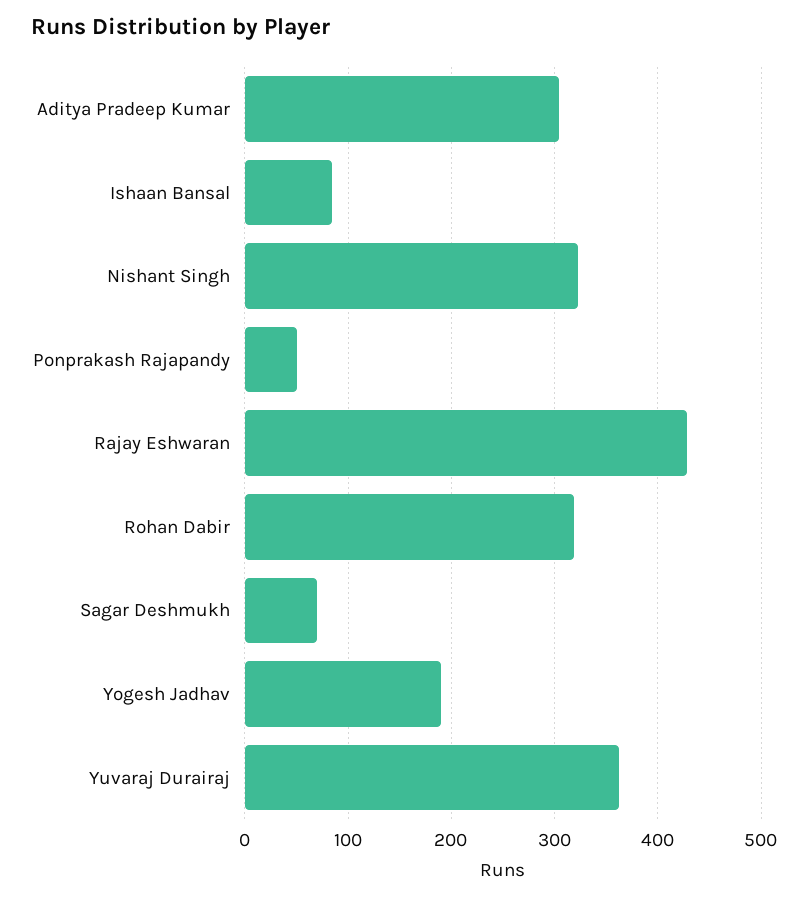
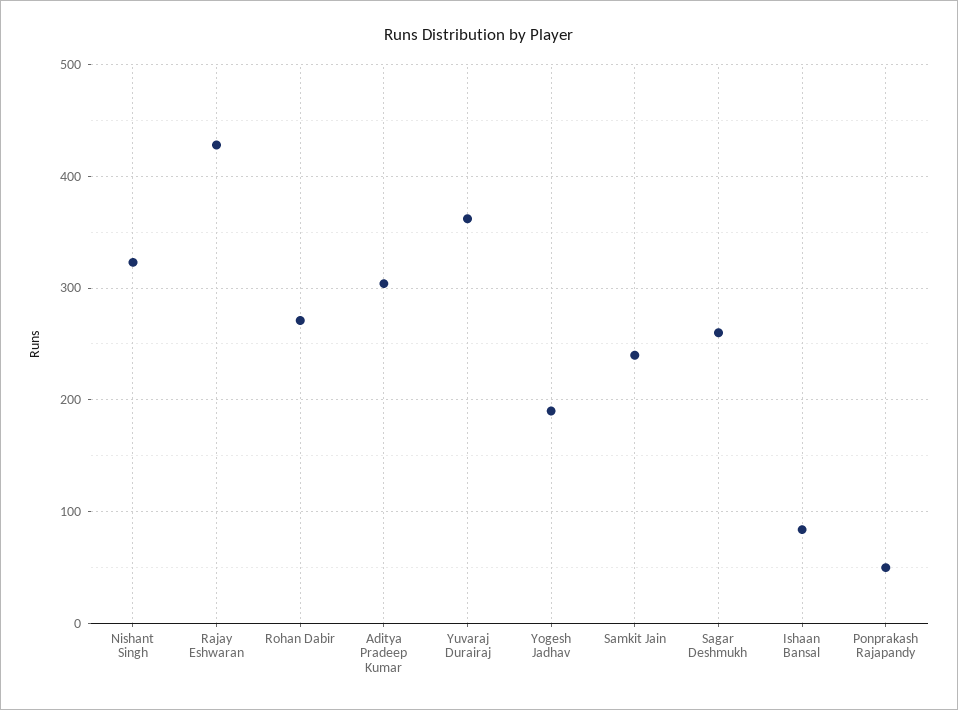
  {
    "Aditya Pradeep Kumar": 300,
    "Ishaan Bansal": 80,
    "Nishant Singh": 320,
    "Ponprakash Rajapandy": 50,
    "Rajay Eshwaran": 430,
-   "Rohan Dabir": 320,
+   "Rohan Dabir": 270,
-   "Sagar Deshmukh": 70,
+   "Sagar Deshmukh": 260,
    "Yogesh Jadhav": 190,
-   "Yuvaraj Durairaj": 360
+   "Yuvaraj Durairaj": 360,
+   "Samkit Jain": 240
  }

